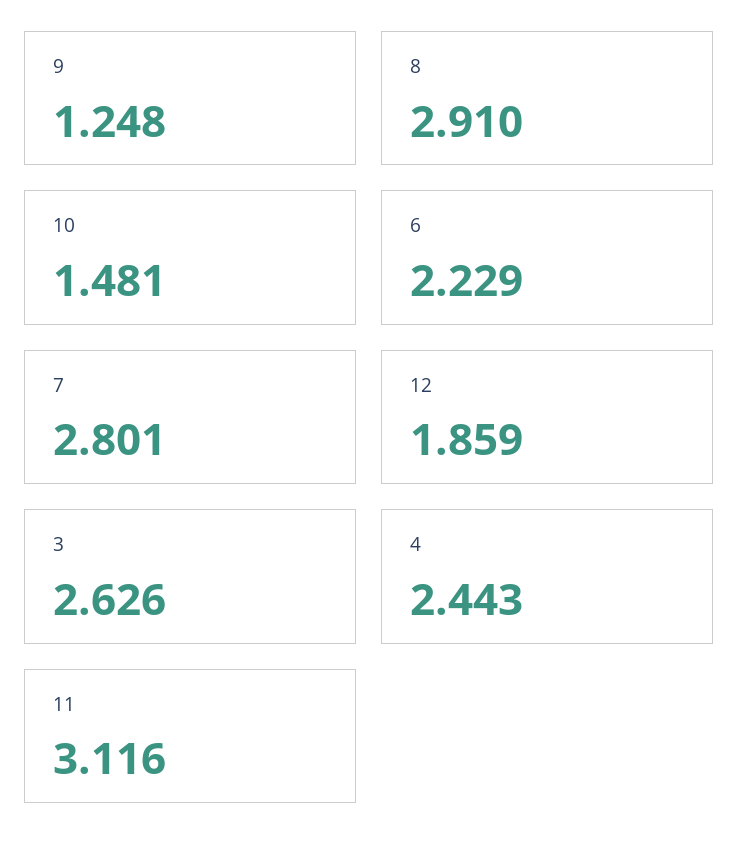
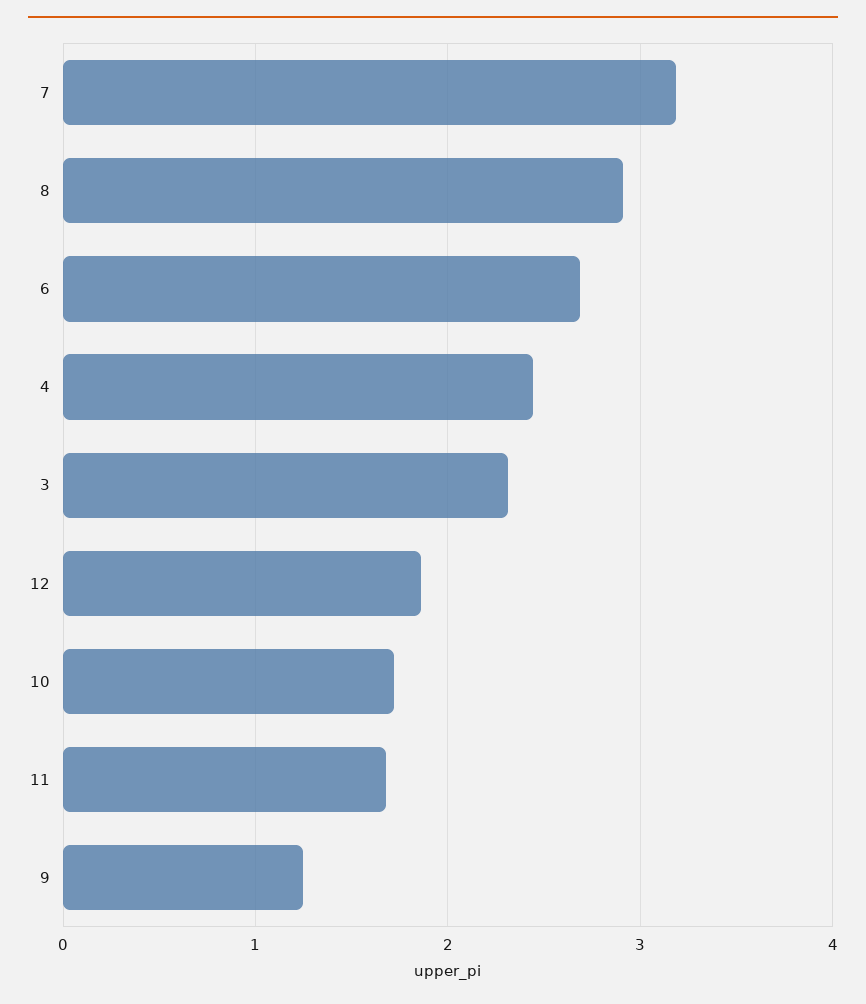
  {
    "9": 1.248,
    "8": 2.91,
-   "10": 1.481,
+   "10": 1.7,
-   "6": 2.229,
+   "6": 2.7,
-   "7": 2.801,
+   "7": 3.2,
    "12": 1.859,
-   "3": 2.626,
+   "3": 2.3,
    "4": 2.443,
-   "11": 3.116
+   "11": 1.7
  }

